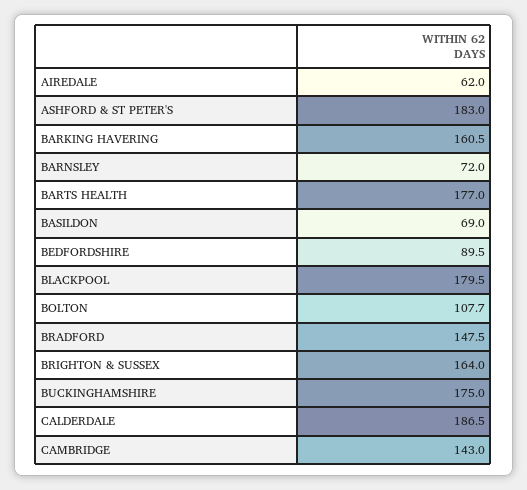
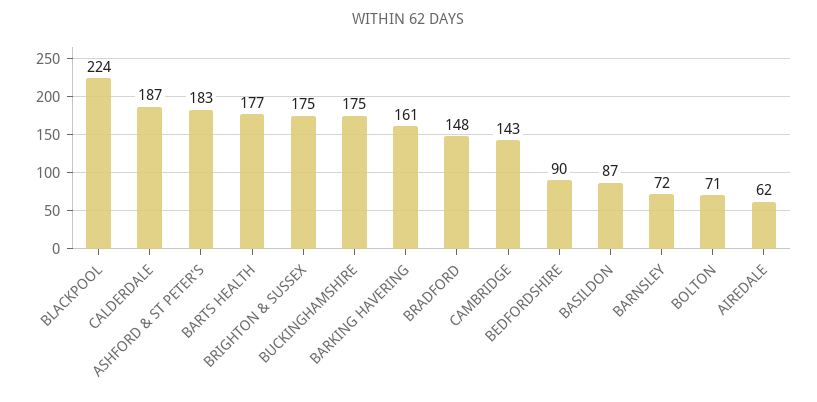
  {
    "AIREDALE": 62,
    "ASHFORD & ST PETER'S": 183,
    "BARKING HAVERING": 160.5,
    "BARNSLEY": 72,
    "BARTS HEALTH": 177,
-   "BASILDON": 69,
+   "BASILDON": 87,
    "BEDFORDSHIRE": 89.5,
-   "BLACKPOOL": 179.5,
+   "BLACKPOOL": 224,
-   "BOLTON": 107.7,
+   "BOLTON": 71,
    "BRADFORD": 147.5,
-   "BRIGHTON & SUSSEX": 164,
+   "BRIGHTON & SUSSEX": 175,
    "BUCKINGHAMSHIRE": 175,
    "CALDERDALE": 186.5,
    "CAMBRIDGE": 143
  }

